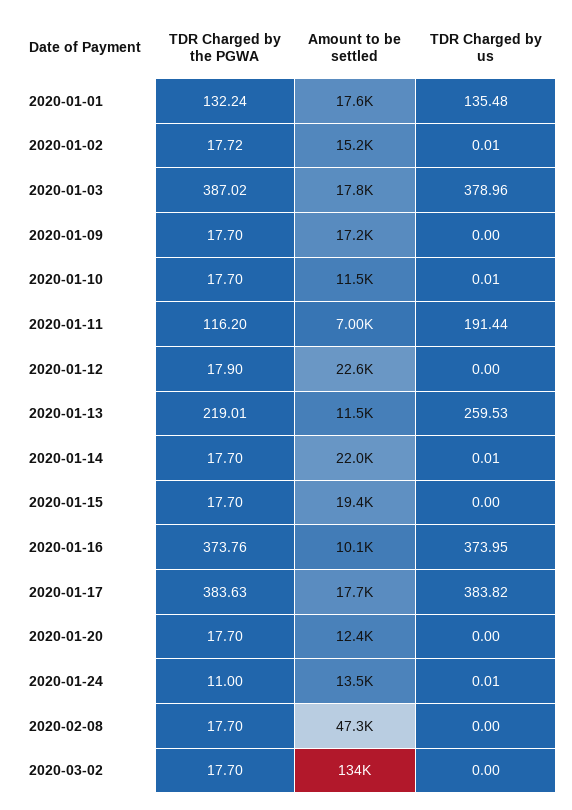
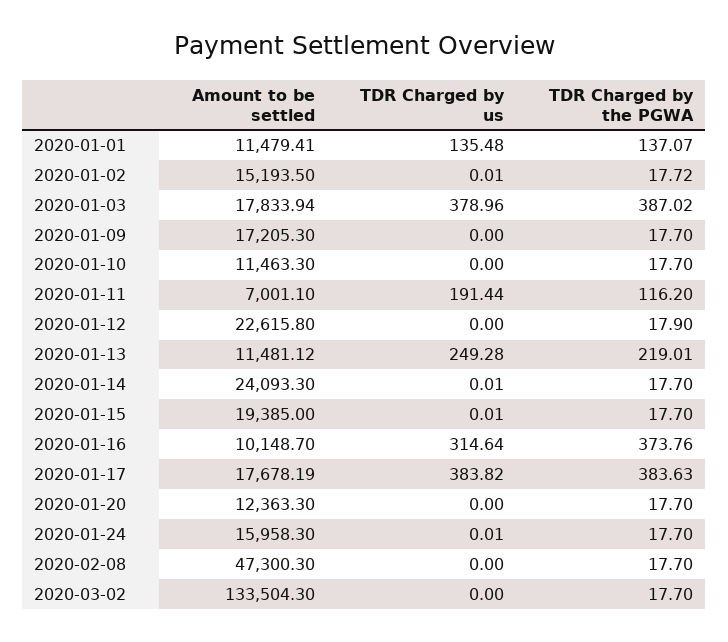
  {
    "TDR Charged by the PGWA": {
-     "2020-01-01": 132.24,
+     "2020-01-01": 137.07,
      "2020-01-02": 17.72,
      "2020-01-03": 387.02,
      "2020-01-09": 17.7,
      "2020-01-10": 17.7,
      "2020-01-11": 116.2,
      "2020-01-12": 17.9,
      "2020-01-13": 219.01,
      "2020-01-14": 17.7,
      "2020-01-15": 17.7,
      "2020-01-16": 373.76,
      "2020-01-17": 383.63,
      "2020-01-20": 17.7,
-     "2020-01-24": 11,
+     "2020-01-24": 17.7,
      "2020-02-08": 17.7,
      "2020-03-02": 17.7
    },
    "Amount to be settled": {
-     "2020-01-01": 17600,
+     "2020-01-01": 11479.41,
      "2020-01-02": 15193.5,
      "2020-01-03": 17833.94,
      "2020-01-09": 17205.3,
      "2020-01-10": 11463.3,
      "2020-01-11": 7001.1,
      "2020-01-12": 22615.8,
      "2020-01-13": 11481.12,
-     "2020-01-14": 22000,
+     "2020-01-14": 24093.3,
      "2020-01-15": 19385,
      "2020-01-16": 10148.7,
      "2020-01-17": 17678.19,
      "2020-01-20": 12363.3,
-     "2020-01-24": 13500,
+     "2020-01-24": 15958.3,
      "2020-02-08": 47300.3,
      "2020-03-02": 133504.3
    },
    "TDR Charged by us": {
      "2020-01-01": 135.48,
      "2020-01-02": 0.01,
      "2020-01-03": 378.96,
      "2020-01-09": 0,
-     "2020-01-10": 0.01,
+     "2020-01-10": 0,
      "2020-01-11": 191.44,
      "2020-01-12": 0,
-     "2020-01-13": 259.53,
+     "2020-01-13": 249.28,
      "2020-01-14": 0.01,
-     "2020-01-15": 0,
+     "2020-01-15": 0.01,
-     "2020-01-16": 373.95,
+     "2020-01-16": 314.64,
      "2020-01-17": 383.82,
      "2020-01-20": 0,
      "2020-01-24": 0.01,
      "2020-02-08": 0,
      "2020-03-02": 0
    }
  }

